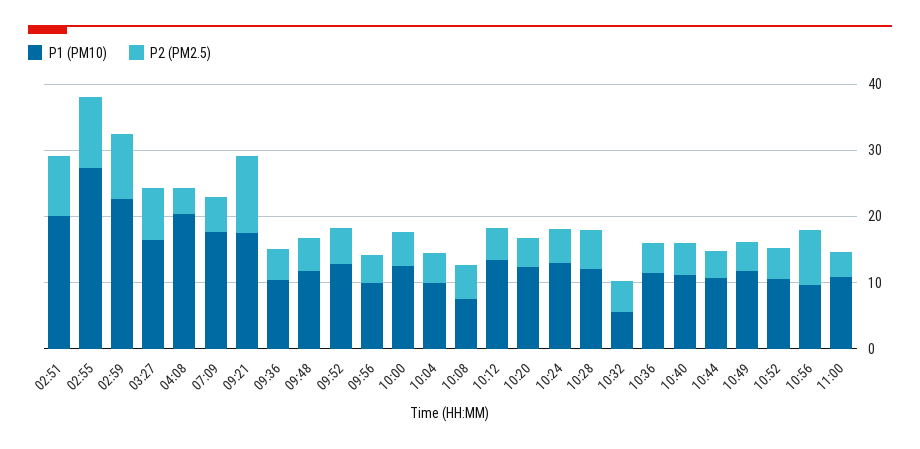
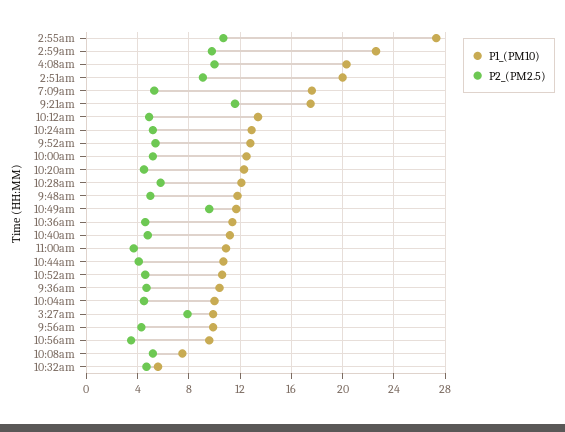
  {
    "P1 (PM10)": {
      "02:51": 20,
      "02:55": 27.5,
      "02:59": 22.5,
-     "03:27": 16,
+     "03:27": 10,
      "04:08": 20.5,
      "07:09": 17.5,
      "09:21": 17.5,
      "09:36": 10.5,
      "09:48": 12,
      "09:52": 13,
      "09:56": 10,
      "10:00": 12.5,
      "10:04": 10,
      "10:08": 7.5,
      "10:12": 13.5,
      "10:20": 12.5,
      "10:24": 13,
      "10:28": 12,
      "10:32": 5.5,
      "10:36": 11.5,
      "10:40": 11,
      "10:44": 10.5,
      "10:49": 11.5,
      "10:52": 10.5,
      "10:56": 9.5,
      "11:00": 11
    },
    "P2 (PM2.5)": {
      "02:51": 9,
      "02:55": 10.5,
      "02:59": 10,
      "03:27": 8,
-     "04:08": 4,
+     "04:08": 10,
      "07:09": 5.5,
      "09:21": 11.5,
      "09:36": 4.5,
      "09:48": 5,
      "09:52": 5.5,
      "09:56": 4.5,
      "10:00": 5,
      "10:04": 4.5,
      "10:08": 5,
      "10:12": 5,
      "10:20": 4.5,
      "10:24": 5,
      "10:28": 6,
      "10:32": 4.5,
      "10:36": 4.5,
      "10:40": 5,
      "10:44": 4,
-     "10:49": 4,
+     "10:49": 9.5,
      "10:52": 4.5,
-     "10:56": 8,
+     "10:56": 3.5,
      "11:00": 3.5
    }
  }

